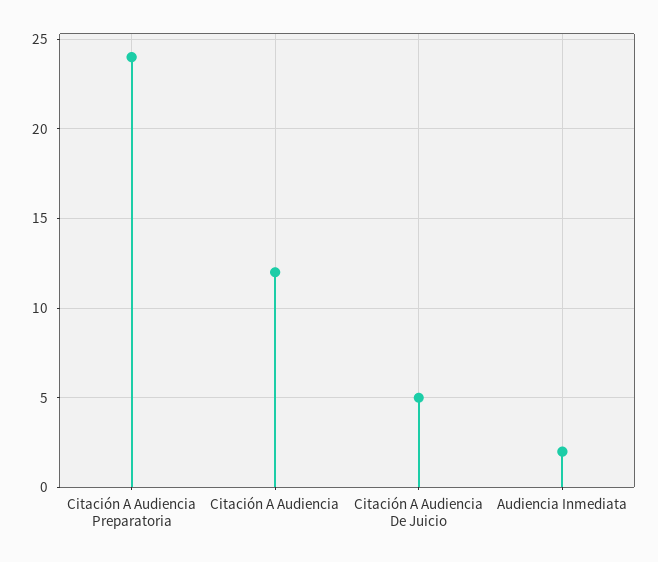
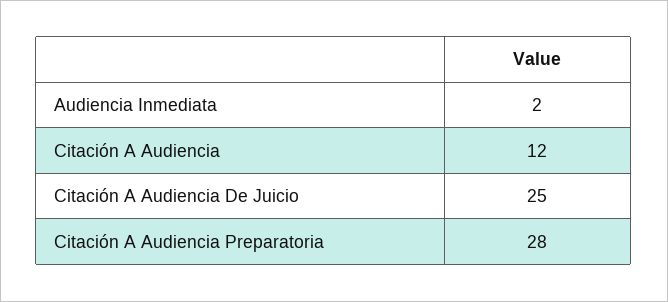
  {
-   "Citación A Audiencia Preparatoria": 24,
+   "Citación A Audiencia Preparatoria": 28,
    "Citación A Audiencia": 12,
-   "Citación A Audiencia De Juicio": 5,
+   "Citación A Audiencia De Juicio": 25,
    "Audiencia Inmediata": 2
  }

